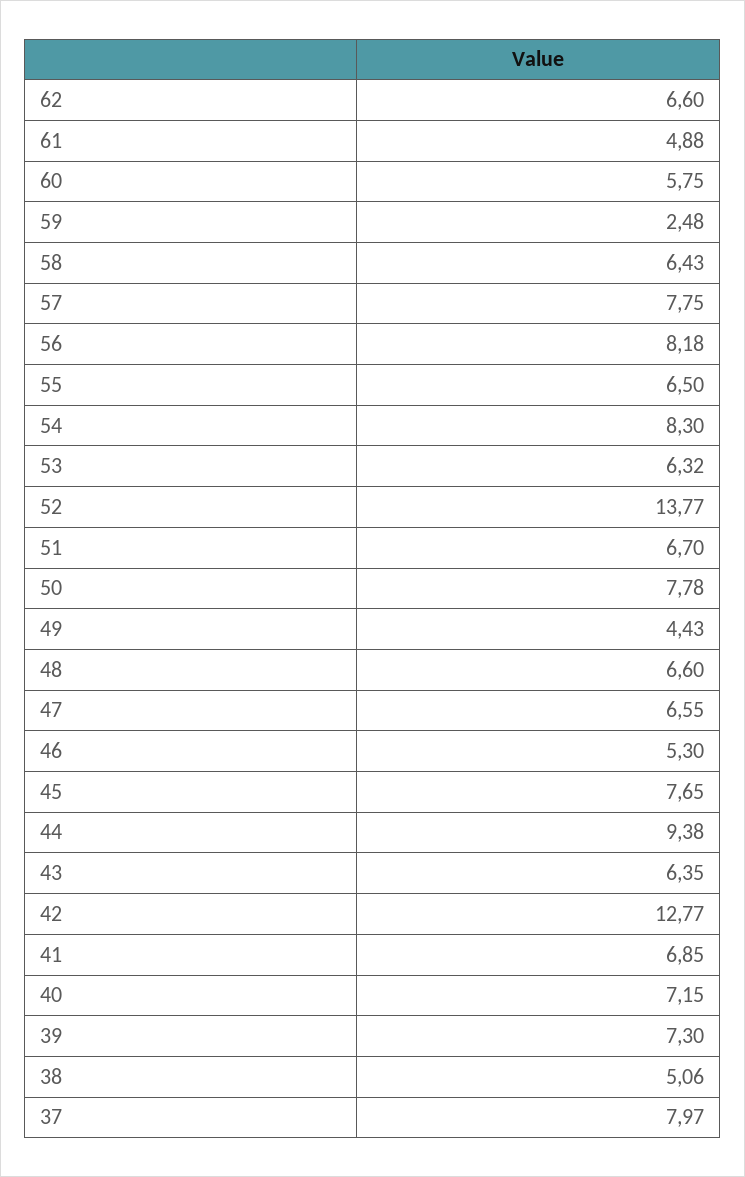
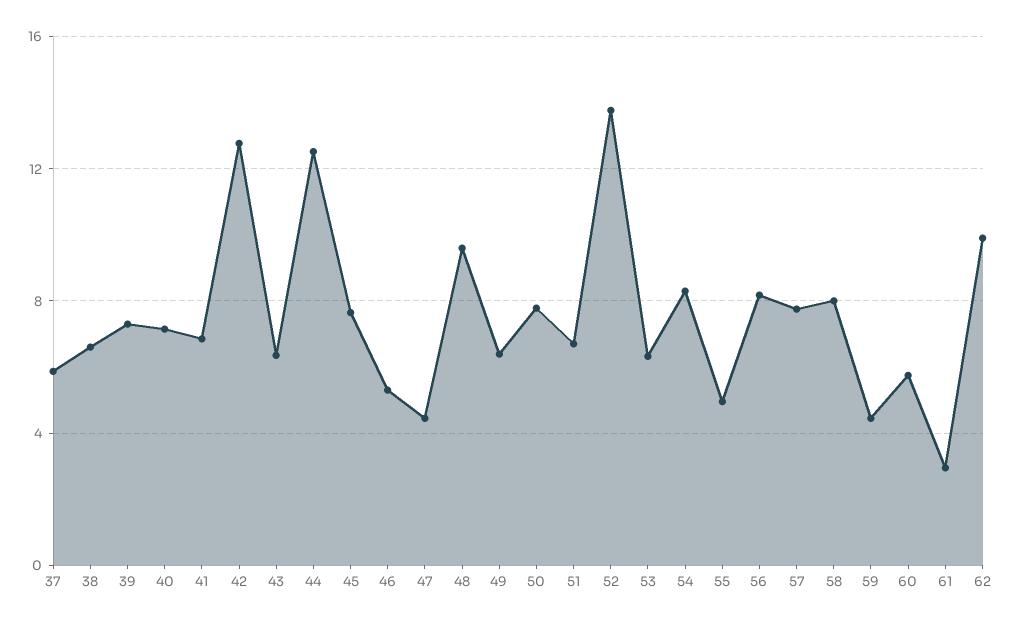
  {
-   "62": 6.6,
+   "62": 10,
-   "61": 4.88,
+   "61": 3,
    "60": 5.75,
-   "59": 2.48,
+   "59": 4.5,
-   "58": 6.43,
+   "58": 8,
    "57": 7.75,
    "56": 8.18,
-   "55": 6.5,
+   "55": 5,
    "54": 8.3,
    "53": 6.32,
    "52": 13.77,
    "51": 6.7,
    "50": 7.78,
-   "49": 4.43,
+   "49": 6.5,
-   "48": 6.6,
+   "48": 9.5,
-   "47": 6.55,
+   "47": 4.5,
    "46": 5.3,
    "45": 7.65,
-   "44": 9.38,
+   "44": 12.5,
    "43": 6.35,
    "42": 12.77,
    "41": 6.85,
    "40": 7.15,
    "39": 7.3,
-   "38": 5.06,
+   "38": 6.5,
-   "37": 7.97
+   "37": 6
  }

